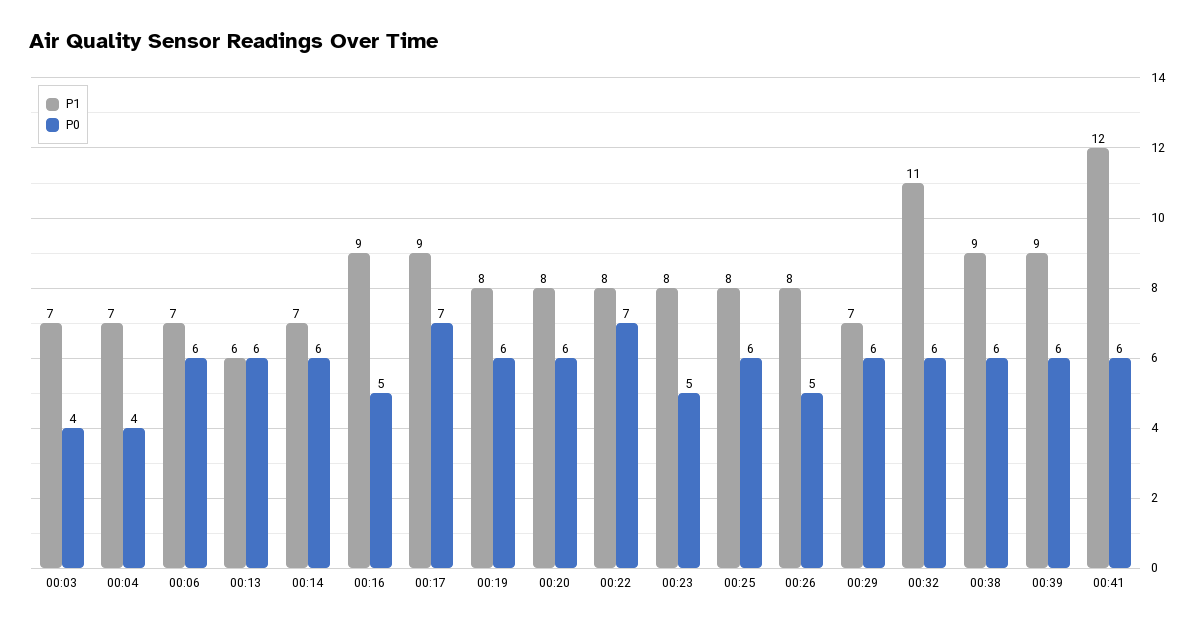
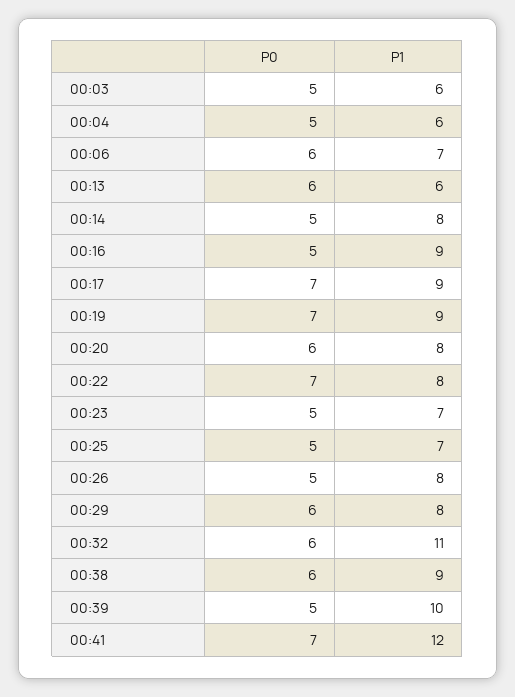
  {
    "P1": {
-     "00:03": 7,
+     "00:03": 6,
-     "00:04": 7,
+     "00:04": 6,
      "00:06": 7,
      "00:13": 6,
-     "00:14": 7,
+     "00:14": 8,
      "00:16": 9,
      "00:17": 9,
-     "00:19": 8,
+     "00:19": 9,
      "00:20": 8,
      "00:22": 8,
-     "00:23": 8,
+     "00:23": 7,
-     "00:25": 8,
+     "00:25": 7,
      "00:26": 8,
-     "00:29": 7,
+     "00:29": 8,
      "00:32": 11,
      "00:38": 9,
-     "00:39": 9,
+     "00:39": 10,
      "00:41": 12
    },
    "P0": {
-     "00:03": 4,
+     "00:03": 5,
-     "00:04": 4,
+     "00:04": 5,
      "00:06": 6,
      "00:13": 6,
-     "00:14": 6,
+     "00:14": 5,
      "00:16": 5,
      "00:17": 7,
-     "00:19": 6,
+     "00:19": 7,
      "00:20": 6,
      "00:22": 7,
      "00:23": 5,
-     "00:25": 6,
+     "00:25": 5,
      "00:26": 5,
      "00:29": 6,
      "00:32": 6,
      "00:38": 6,
-     "00:39": 6,
+     "00:39": 5,
-     "00:41": 6
+     "00:41": 7
    }
  }

